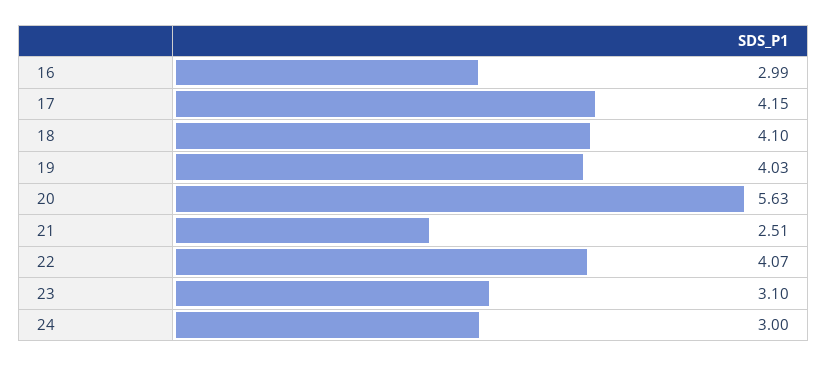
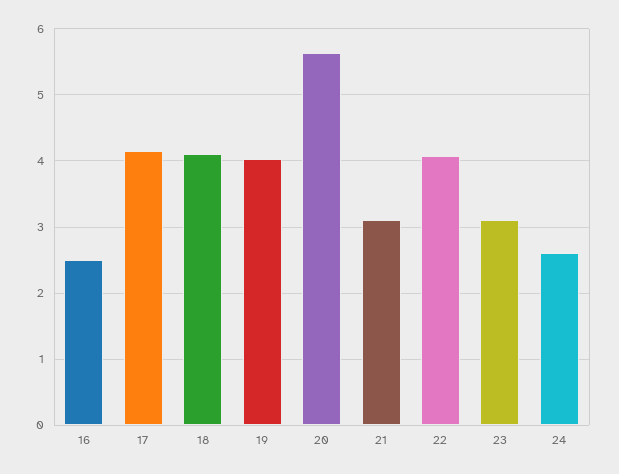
  {
-   "16": 2.99,
+   "16": 2.5,
    "17": 4.15,
    "18": 4.1,
    "19": 4.03,
    "20": 5.63,
-   "21": 2.51,
+   "21": 3.1,
    "22": 4.07,
    "23": 3.1,
-   "24": 3
+   "24": 2.6
  }

